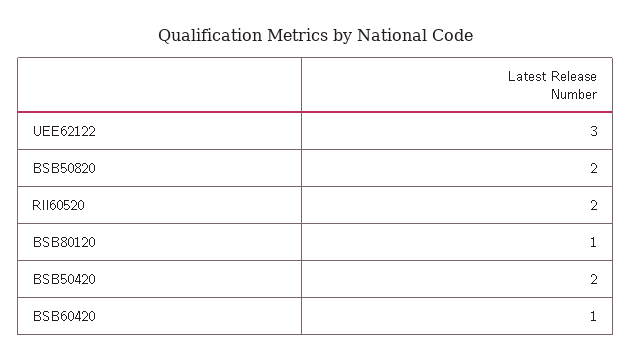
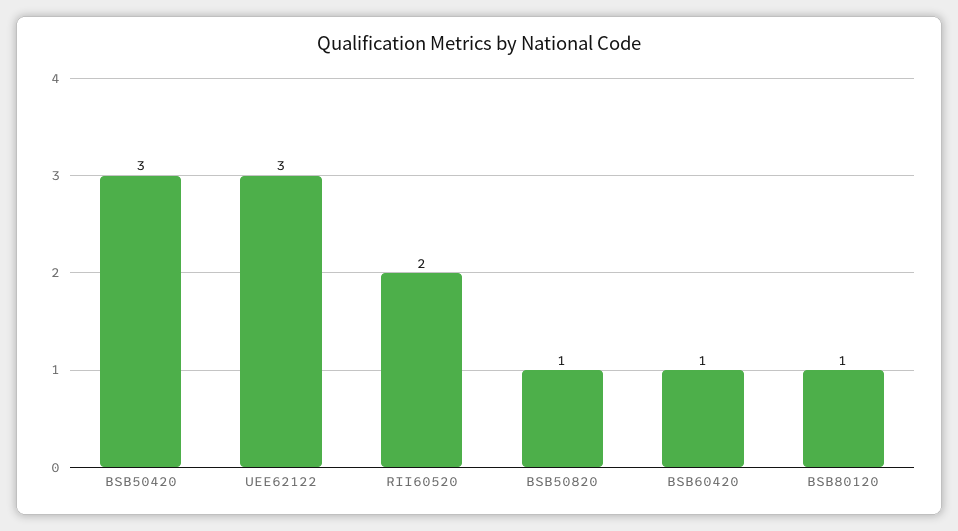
  {
    "UEE62122": 3,
-   "BSB50820": 2,
+   "BSB50820": 1,
    "RII60520": 2,
    "BSB80120": 1,
-   "BSB50420": 2,
+   "BSB50420": 3,
    "BSB60420": 1
  }

